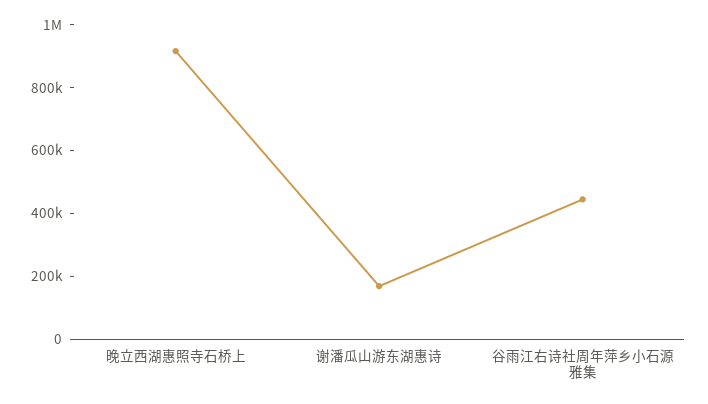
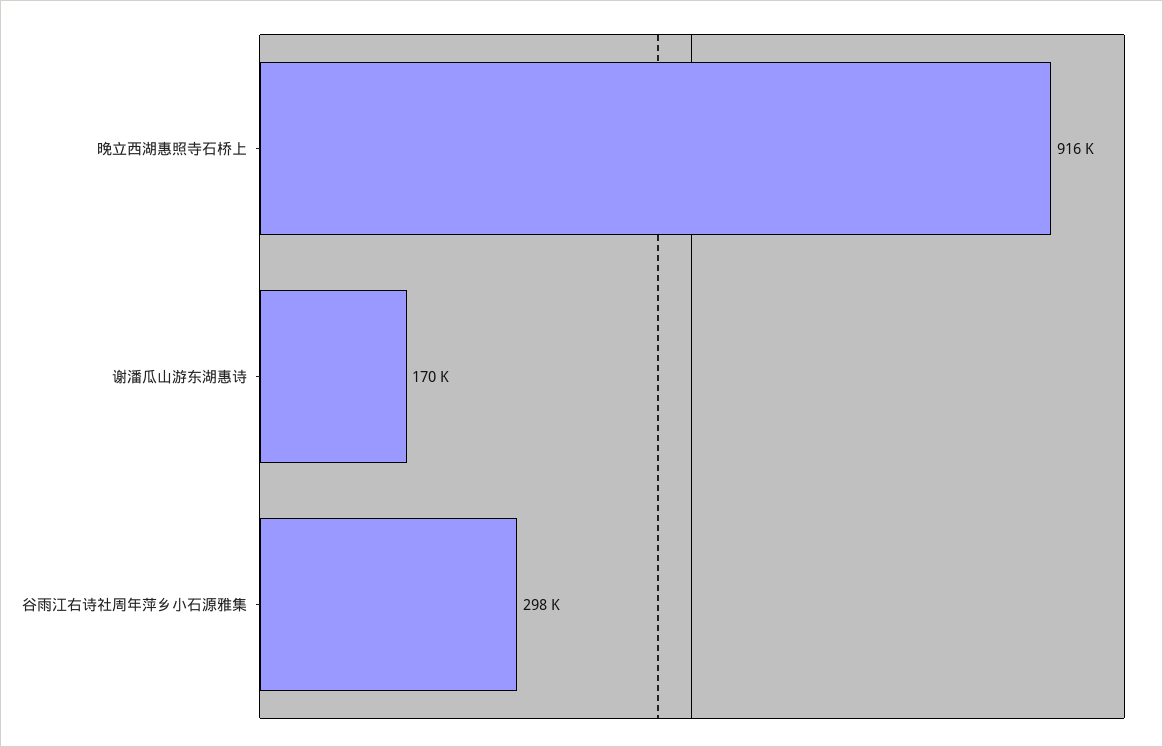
  {
    "晚立西湖惠照寺石桥上": 916000,
    "谢潘瓜山游东湖惠诗": 170000,
-   "谷雨江右诗社周年萍乡小石源雅集": 450000
+   "谷雨江右诗社周年萍乡小石源雅集": 298000
  }

